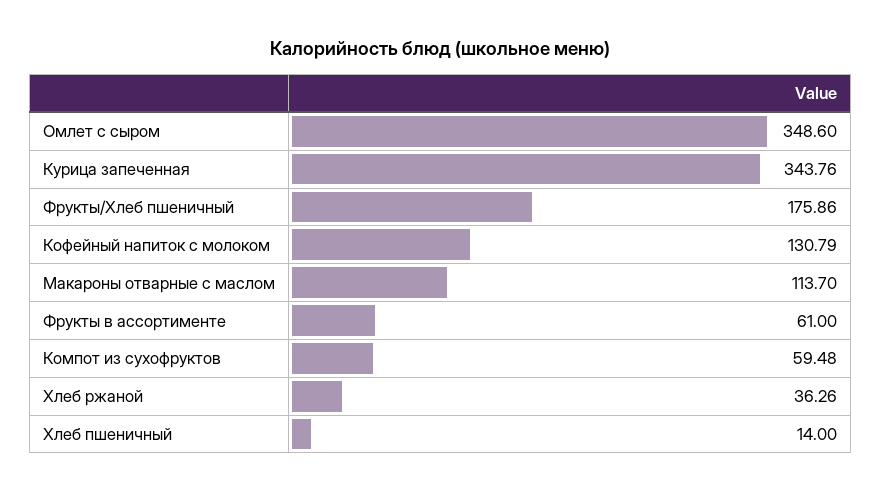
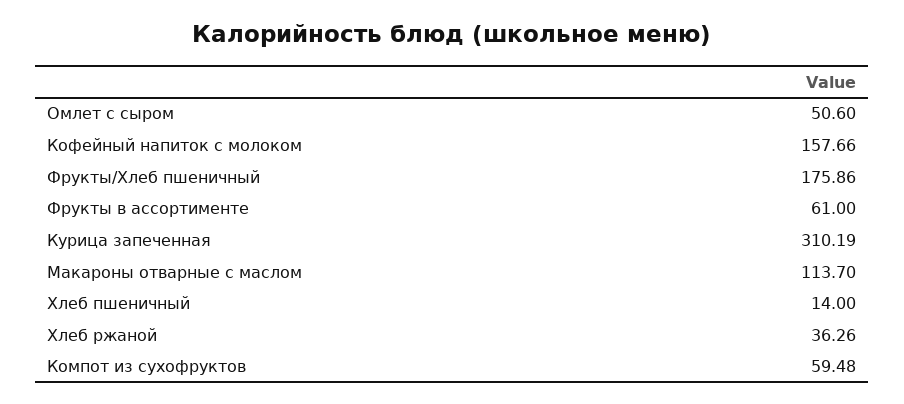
  {
-   "Омлет с сыром": 348.6,
+   "Омлет с сыром": 50.6,
-   "Курица запеченная": 343.76,
+   "Курица запеченная": 310.19,
    "Фрукты/Хлеб пшеничный": 175.86,
-   "Кофейный напиток с молоком": 130.79,
+   "Кофейный напиток с молоком": 157.66,
    "Макароны отварные с маслом": 113.7,
    "Фрукты в ассортименте": 61,
    "Компот из сухофруктов": 59.48,
    "Хлеб ржаной": 36.26,
    "Хлеб пшеничный": 14
  }

